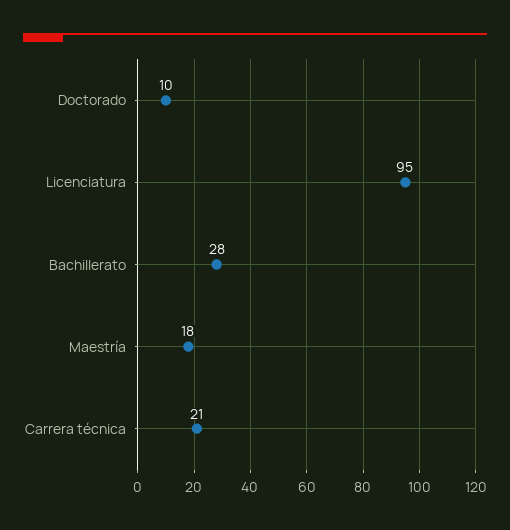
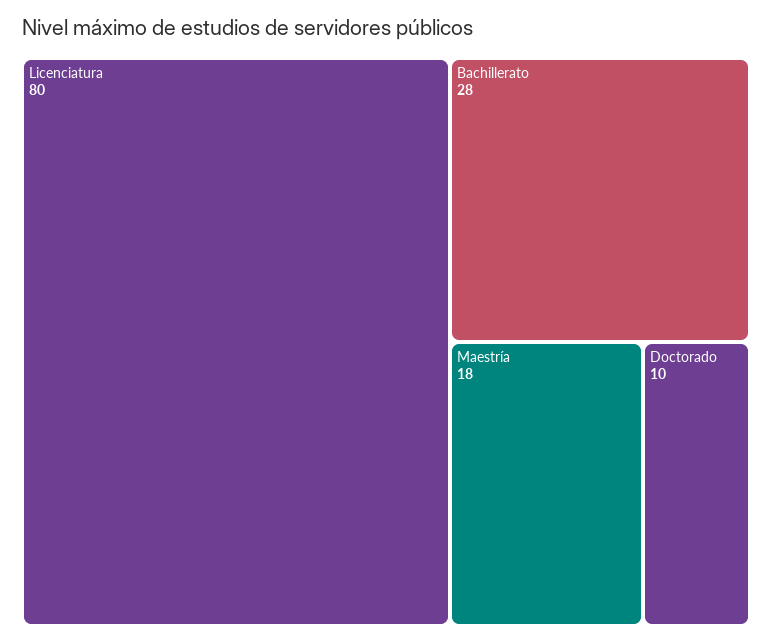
  {
    "Doctorado": 10,
-   "Licenciatura": 95,
+   "Licenciatura": 80,
    "Bachillerato": 28,
-   "Maestría": 18,
+   "Maestría": 18
-   "Carrera técnica": 21
  }

